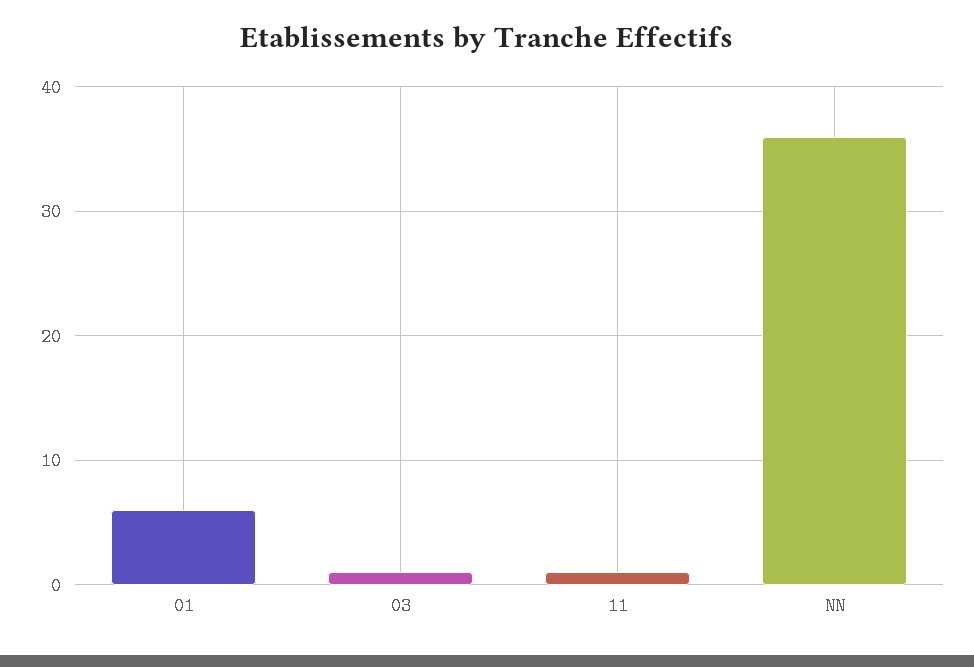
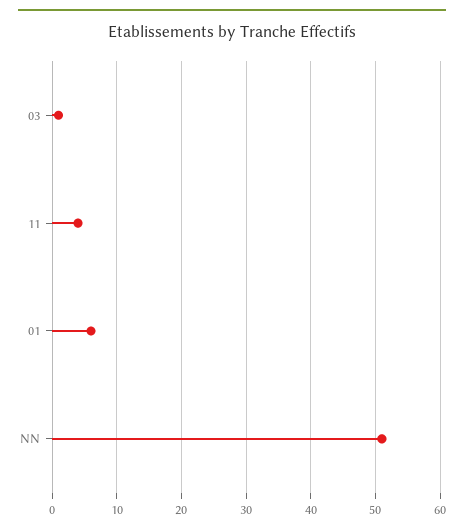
  {
    "01": 6,
    "03": 1,
-   "11": 1,
+   "11": 4,
-   "NN": 36
+   "NN": 51
  }

